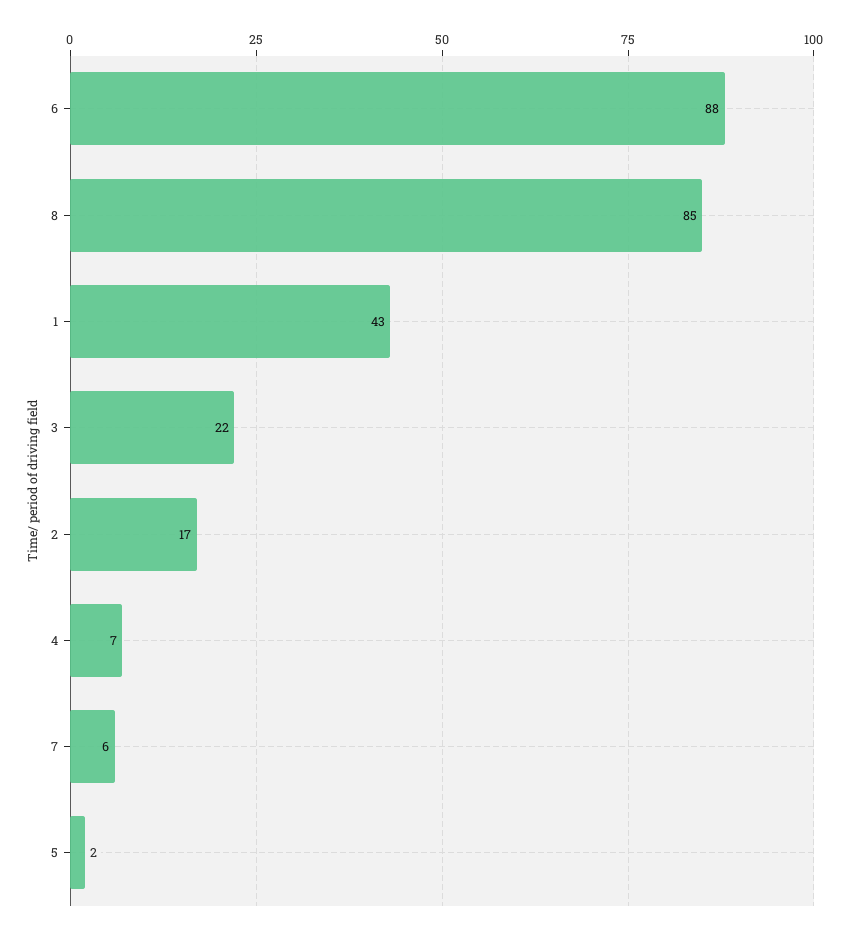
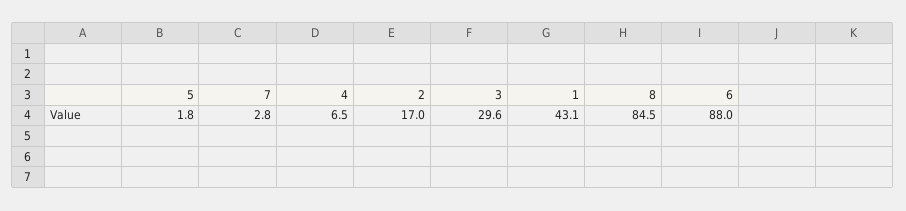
  {
    "6": 88,
    "8": 84.5,
    "1": 43.1,
-   "3": 22,
+   "3": 29.6,
    "2": 17,
    "4": 6.5,
-   "7": 6,
+   "7": 2.8,
    "5": 1.8
  }

